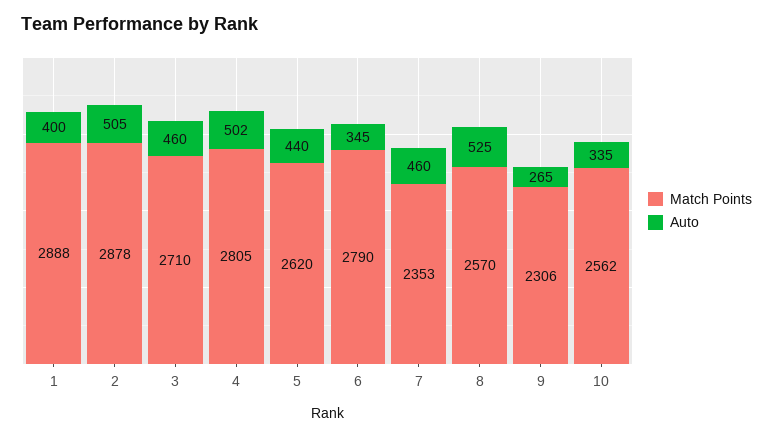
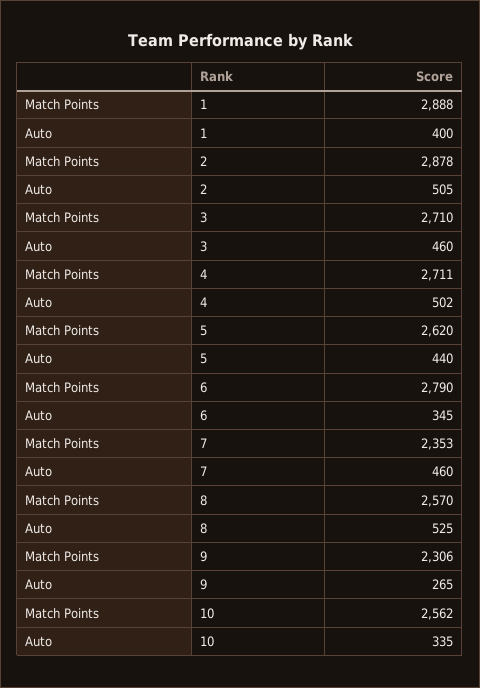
  {
    "Match Points": {
      "1": 2888,
      "2": 2878,
      "3": 2710,
-     "4": 2805,
+     "4": 2711,
      "5": 2620,
      "6": 2790,
      "7": 2353,
      "8": 2570,
      "9": 2306,
      "10": 2562
    },
    "Auto": {
      "1": 400,
      "2": 505,
      "3": 460,
      "4": 502,
      "5": 440,
      "6": 345,
      "7": 460,
      "8": 525,
      "9": 265,
      "10": 335
    }
  }

